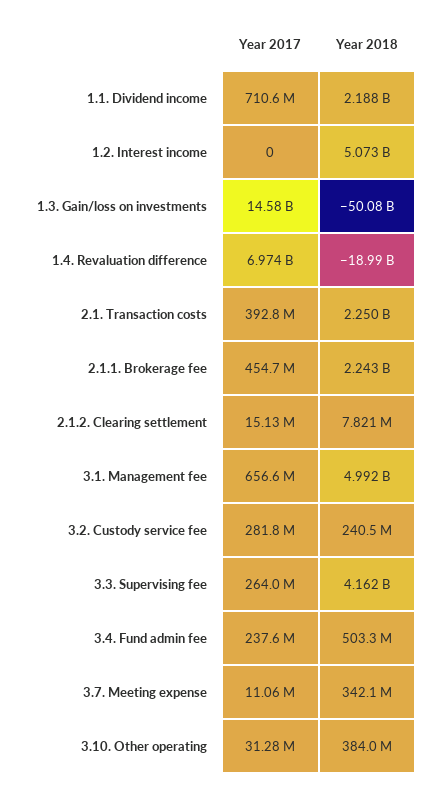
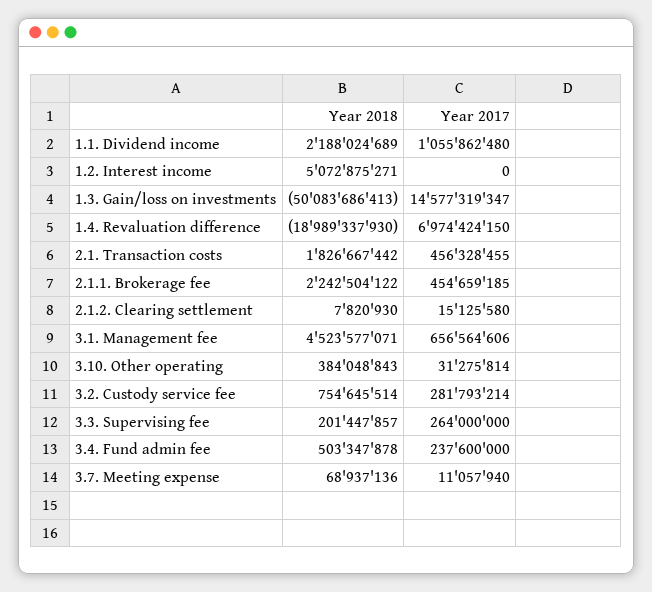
  {
    "Year 2017": {
-     "1.1. Dividend income": 710600000,
+     "1.1. Dividend income": 1055862480,
      "1.2. Interest income": 0,
      "1.3. Gain/loss on investments": 14577319347,
      "1.4. Revaluation difference": 6974424150,
-     "2.1. Transaction costs": 392800000,
+     "2.1. Transaction costs": 456328455,
      "2.1.1. Brokerage fee": 454659185,
      "2.1.2. Clearing settlement": 15125580,
      "3.1. Management fee": 656564606,
      "3.2. Custody service fee": 281793214,
      "3.3. Supervising fee": 264000000,
      "3.4. Fund admin fee": 237600000,
      "3.7. Meeting expense": 11057940,
      "3.10. Other operating": 31275814
    },
    "Year 2018": {
      "1.1. Dividend income": 2188024689,
      "1.2. Interest income": 5072875271,
      "1.3. Gain/loss on investments": -50083686413,
      "1.4. Revaluation difference": -18989337930,
-     "2.1. Transaction costs": 2250000000,
+     "2.1. Transaction costs": 1826667442,
      "2.1.1. Brokerage fee": 2242504122,
      "2.1.2. Clearing settlement": 7820930,
-     "3.1. Management fee": 4992000000,
+     "3.1. Management fee": 4523577071,
-     "3.2. Custody service fee": 240500000,
+     "3.2. Custody service fee": 754645514,
-     "3.3. Supervising fee": 4162000000,
+     "3.3. Supervising fee": 201447857,
      "3.4. Fund admin fee": 503347878,
-     "3.7. Meeting expense": 342100000,
+     "3.7. Meeting expense": 68937136,
      "3.10. Other operating": 384048843
    }
  }

